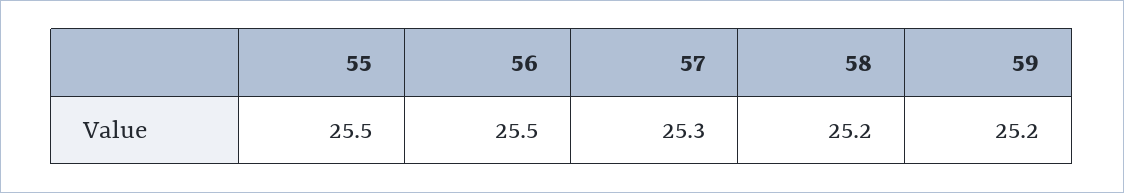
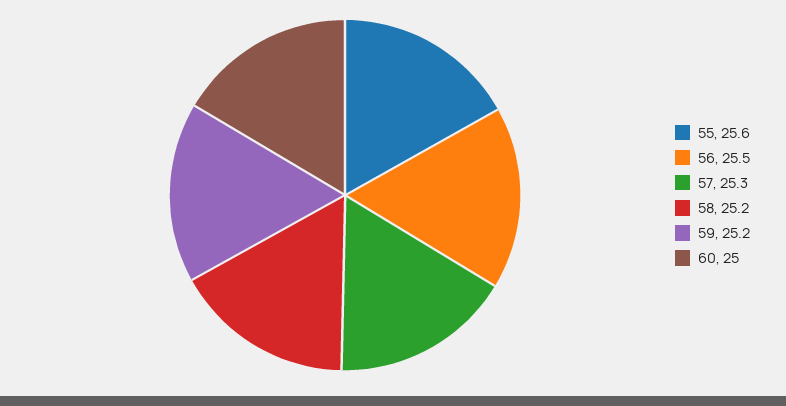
  {
-   "55": 25.5,
+   "55": 25.6,
    "56": 25.5,
    "57": 25.3,
    "58": 25.2,
-   "59": 25.2
+   "59": 25.2,
+   "60": 25
  }

